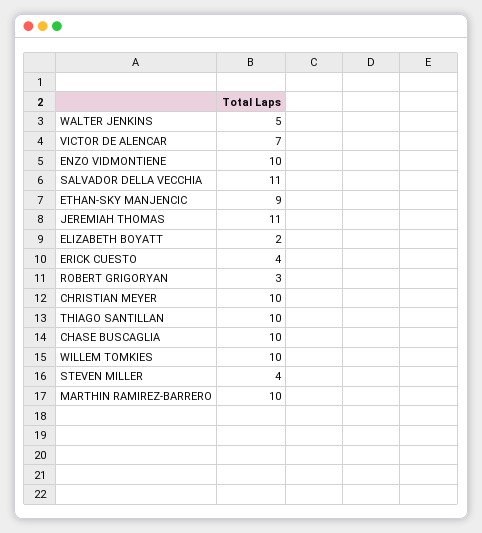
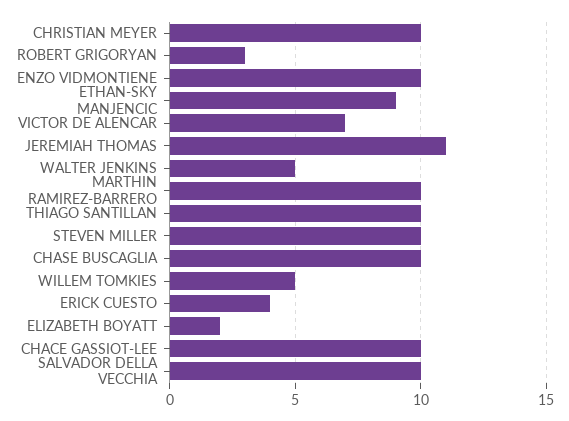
  {
    "WALTER JENKINS": 5,
    "VICTOR DE ALENCAR": 7,
    "ENZO VIDMONTIENE": 10,
-   "SALVADOR DELLA VECCHIA": 11,
+   "SALVADOR DELLA VECCHIA": 10,
    "ETHAN-SKY MANJENCIC": 9,
    "JEREMIAH THOMAS": 11,
    "ELIZABETH BOYATT": 2,
    "ERICK CUESTO": 4,
    "ROBERT GRIGORYAN": 3,
    "CHRISTIAN MEYER": 10,
    "THIAGO SANTILLAN": 10,
    "CHASE BUSCAGLIA": 10,
-   "WILLEM TOMKIES": 10,
+   "WILLEM TOMKIES": 5,
-   "STEVEN MILLER": 4,
+   "STEVEN MILLER": 10,
-   "MARTHIN RAMIREZ-BARRERO": 10
+   "MARTHIN RAMIREZ-BARRERO": 10,
+   "CHACE GASSIOT-LEE": 10
  }

